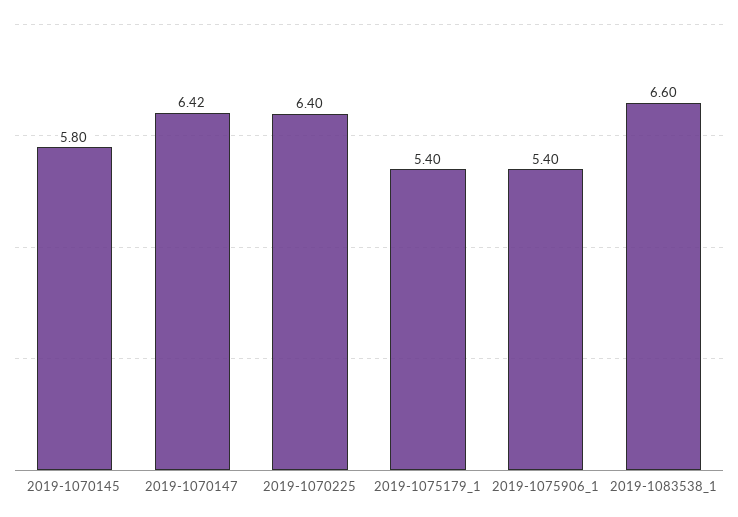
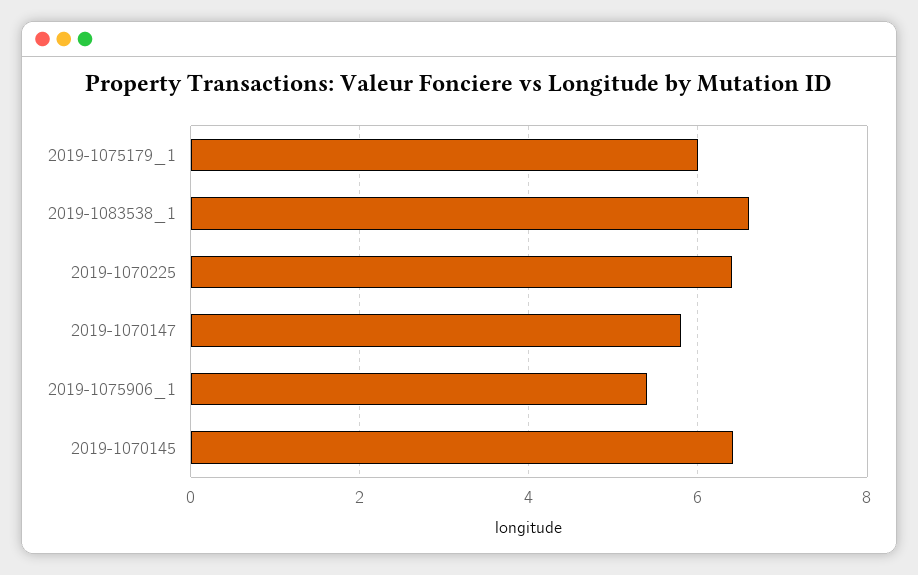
  {
-   "2019-1070145": 5.8,
+   "2019-1070145": 6.4,
-   "2019-1070147": 6.42,
+   "2019-1070147": 5.8,
    "2019-1070225": 6.4,
-   "2019-1075179_1": 5.4,
+   "2019-1075179_1": 6,
    "2019-1075906_1": 5.4,
    "2019-1083538_1": 6.6
  }

